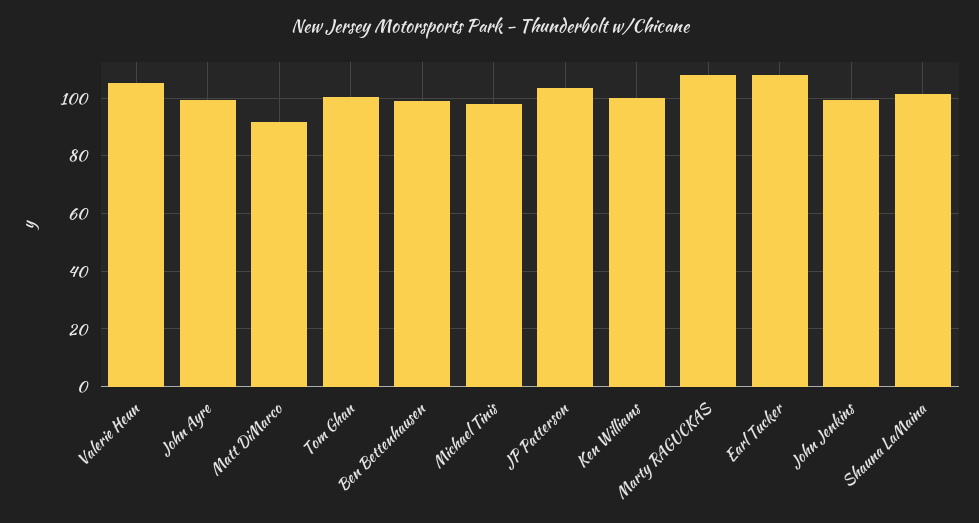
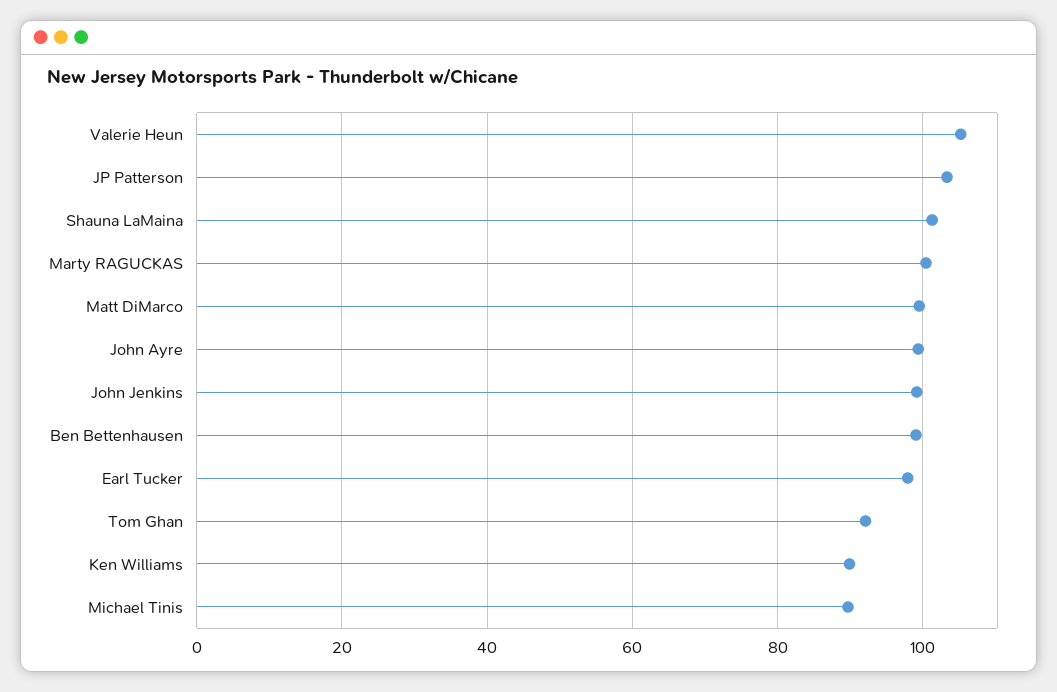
  {
    "Valerie Heun": 106,
    "John Ayre": 100,
-   "Matt DiMarco": 92.5,
+   "Matt DiMarco": 100,
-   "Tom Ghan": 100,
+   "Tom Ghan": 92,
    "Ben Bettenhausen": 100,
-   "Michael Tinis": 97.5,
+   "Michael Tinis": 90,
    "JP Patterson": 104,
-   "Ken Williams": 100,
+   "Ken Williams": 90,
-   "Marty RAGUCKAS": 107.5,
+   "Marty RAGUCKAS": 100,
-   "Earl Tucker": 107.5,
+   "Earl Tucker": 98,
    "John Jenkins": 100,
    "Shauna LaMaina": 102
  }

